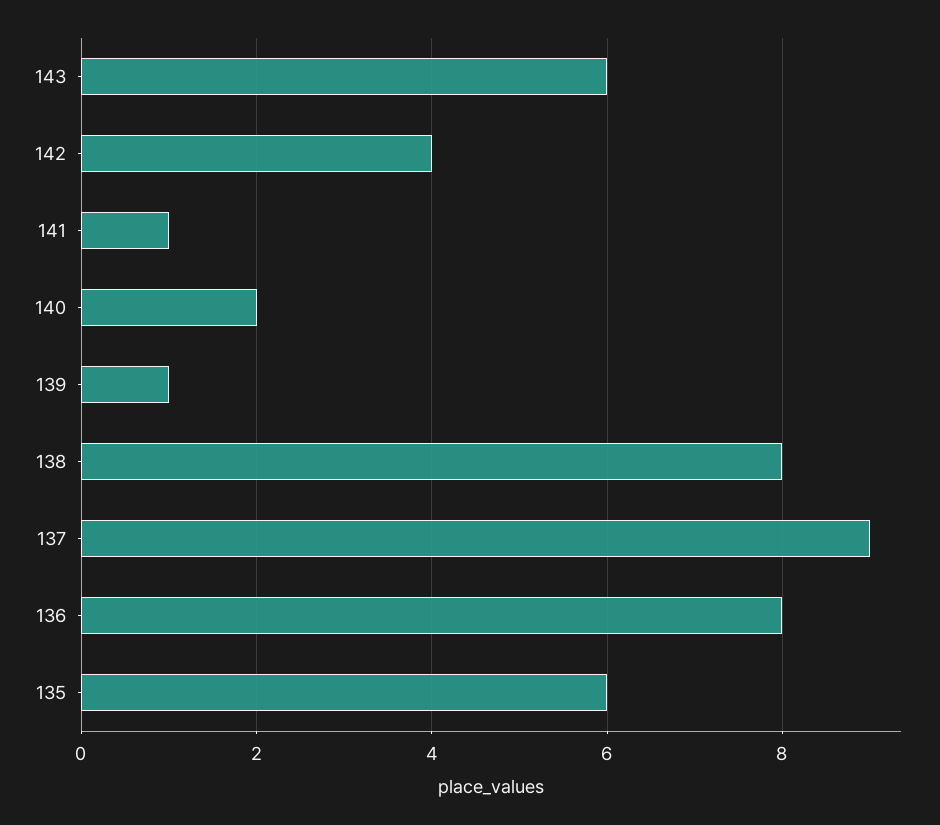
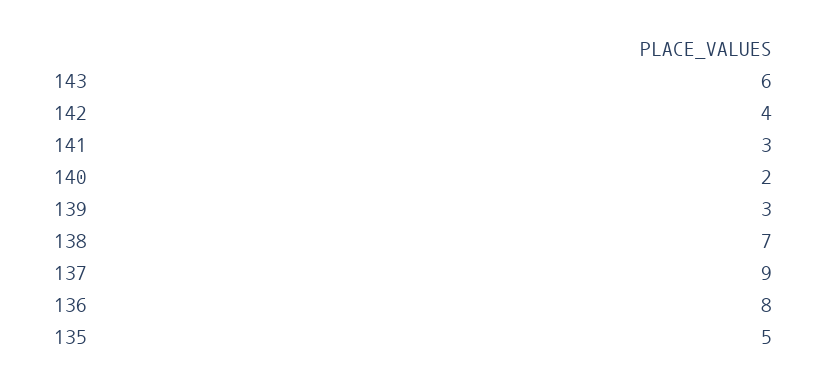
  {
    "143": 6,
    "142": 4,
-   "141": 1,
+   "141": 3,
    "140": 2,
-   "139": 1,
+   "139": 3,
-   "138": 8,
+   "138": 7,
    "137": 9,
    "136": 8,
-   "135": 6
+   "135": 5
  }

